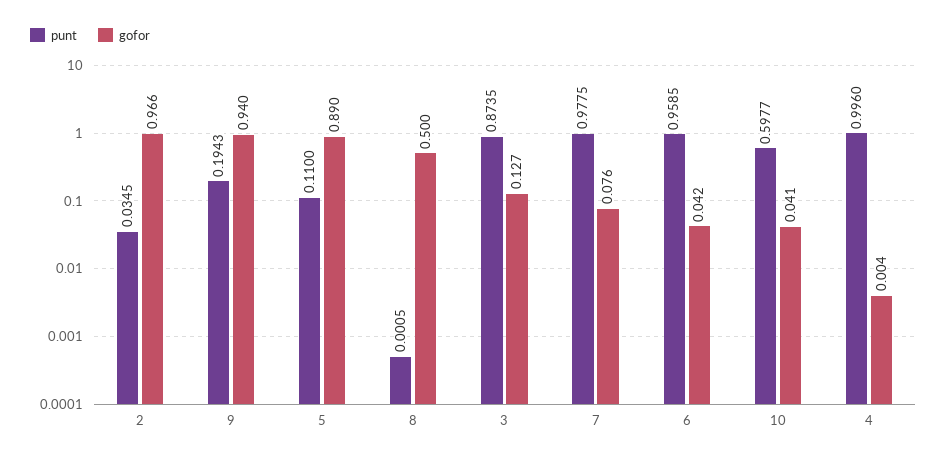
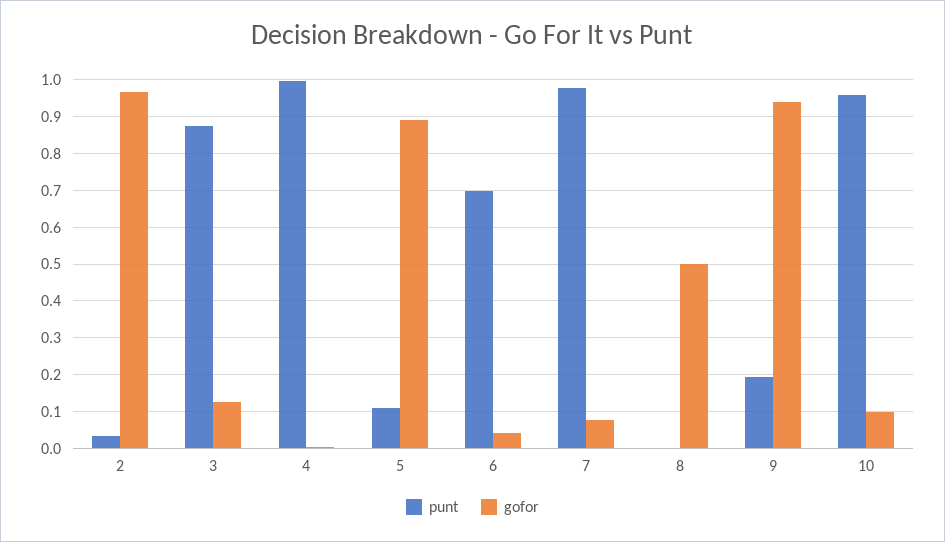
  {
    "punt": {
      "2": 0.0345,
      "9": 0.1943,
      "5": 0.11,
      "8": 0.0005,
      "3": 0.8735,
      "7": 0.9775,
-     "6": 0.9585,
+     "6": 0.7,
-     "10": 0.5977,
+     "10": 0.96,
      "4": 0.996
    },
    "gofor": {
      "2": 0.966,
      "9": 0.94,
      "5": 0.89,
      "8": 0.5,
      "3": 0.127,
      "7": 0.076,
      "6": 0.042,
-     "10": 0.041,
+     "10": 0.1,
      "4": 0.004
    }
  }

